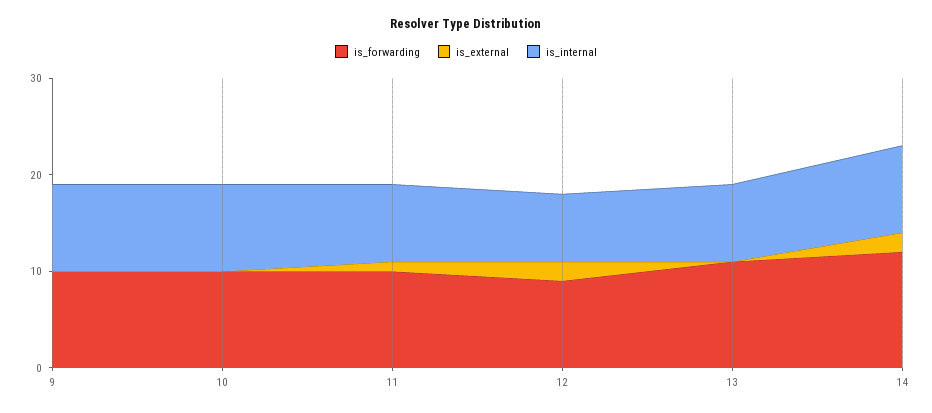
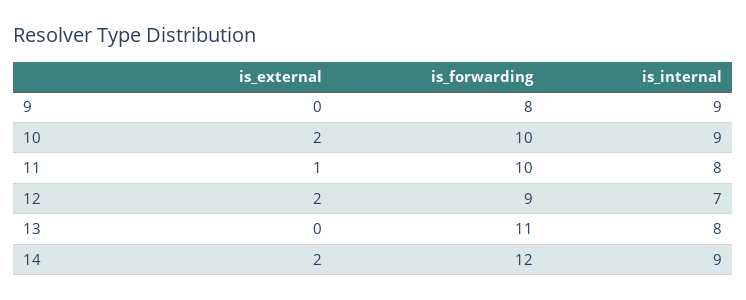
  {
    "is_forwarding": {
-     "9": 10,
+     "9": 8,
      "10": 10,
      "11": 10,
      "12": 9,
      "13": 11,
      "14": 12
    },
    "is_external": {
      "9": 0,
-     "10": 0,
+     "10": 2,
      "11": 1,
      "12": 2,
      "13": 0,
      "14": 2
    },
    "is_internal": {
      "9": 9,
      "10": 9,
      "11": 8,
      "12": 7,
      "13": 8,
      "14": 9
    }
  }

